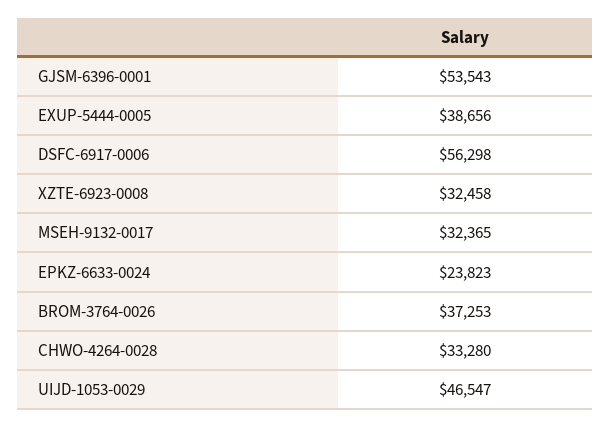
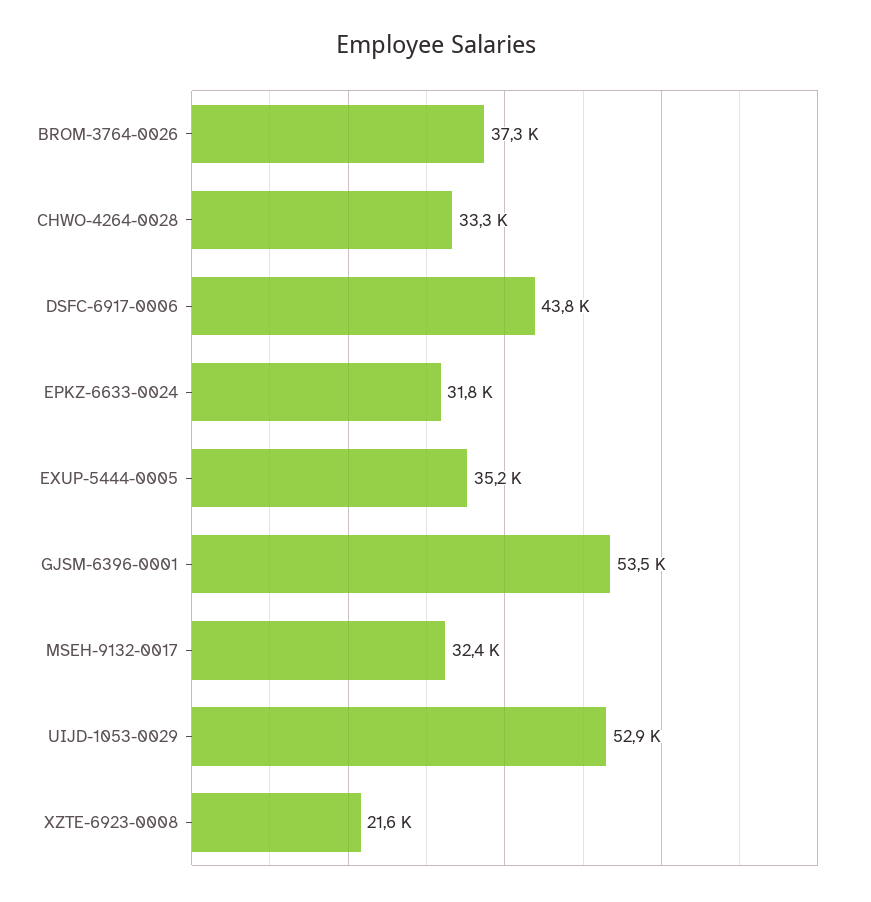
  {
    "GJSM-6396-0001": 53543,
-   "EXUP-5444-0005": 38656,
+   "EXUP-5444-0005": 35200,
-   "DSFC-6917-0006": 56298,
+   "DSFC-6917-0006": 43800,
-   "XZTE-6923-0008": 32458,
+   "XZTE-6923-0008": 21600,
    "MSEH-9132-0017": 32365,
-   "EPKZ-6633-0024": 23823,
+   "EPKZ-6633-0024": 31800,
    "BROM-3764-0026": 37253,
    "CHWO-4264-0028": 33280,
-   "UIJD-1053-0029": 46547
+   "UIJD-1053-0029": 52900
  }

